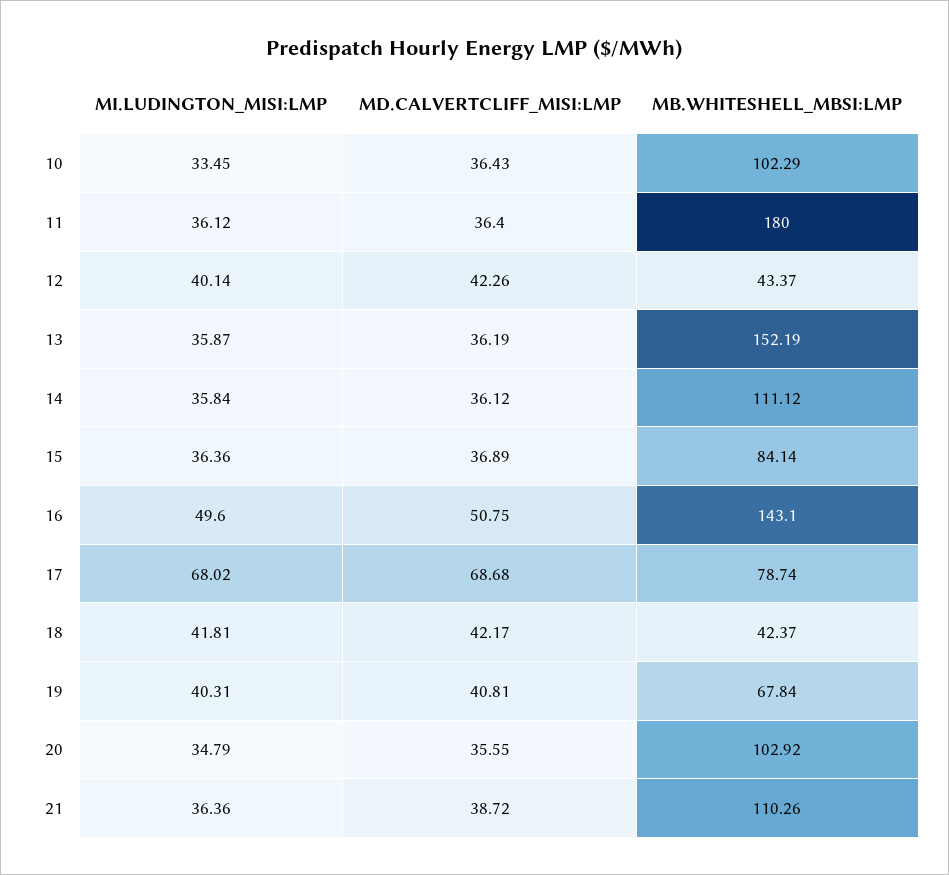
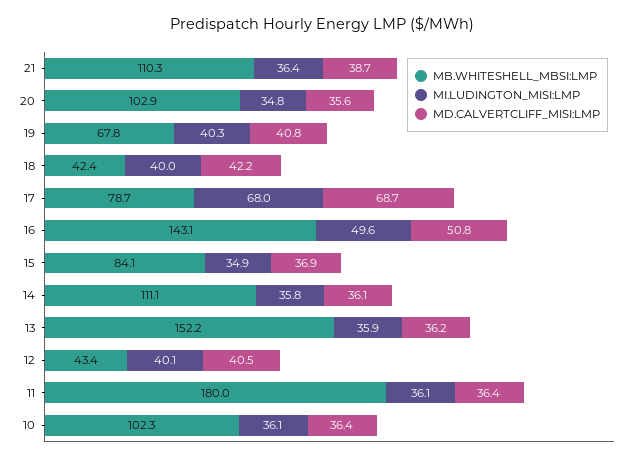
  {
    "MI.LUDINGTON_MISI:LMP": {
-     "10": 33.45,
+     "10": 36.1,
      "11": 36.12,
      "12": 40.14,
      "13": 35.87,
      "14": 35.84,
-     "15": 36.36,
+     "15": 34.9,
      "16": 49.6,
      "17": 68.02,
-     "18": 41.81,
+     "18": 40,
      "19": 40.31,
      "20": 34.79,
      "21": 36.36
    },
    "MD.CALVERTCLIFF_MISI:LMP": {
      "10": 36.43,
      "11": 36.4,
-     "12": 42.26,
+     "12": 40.5,
      "13": 36.19,
      "14": 36.12,
      "15": 36.89,
      "16": 50.75,
      "17": 68.68,
      "18": 42.17,
      "19": 40.81,
      "20": 35.55,
      "21": 38.72
    },
    "MB.WHITESHELL_MBSI:LMP": {
      "10": 102.29,
      "11": 180,
      "12": 43.37,
      "13": 152.19,
      "14": 111.12,
      "15": 84.14,
      "16": 143.1,
      "17": 78.74,
      "18": 42.37,
      "19": 67.84,
      "20": 102.92,
      "21": 110.26
    }
  }

